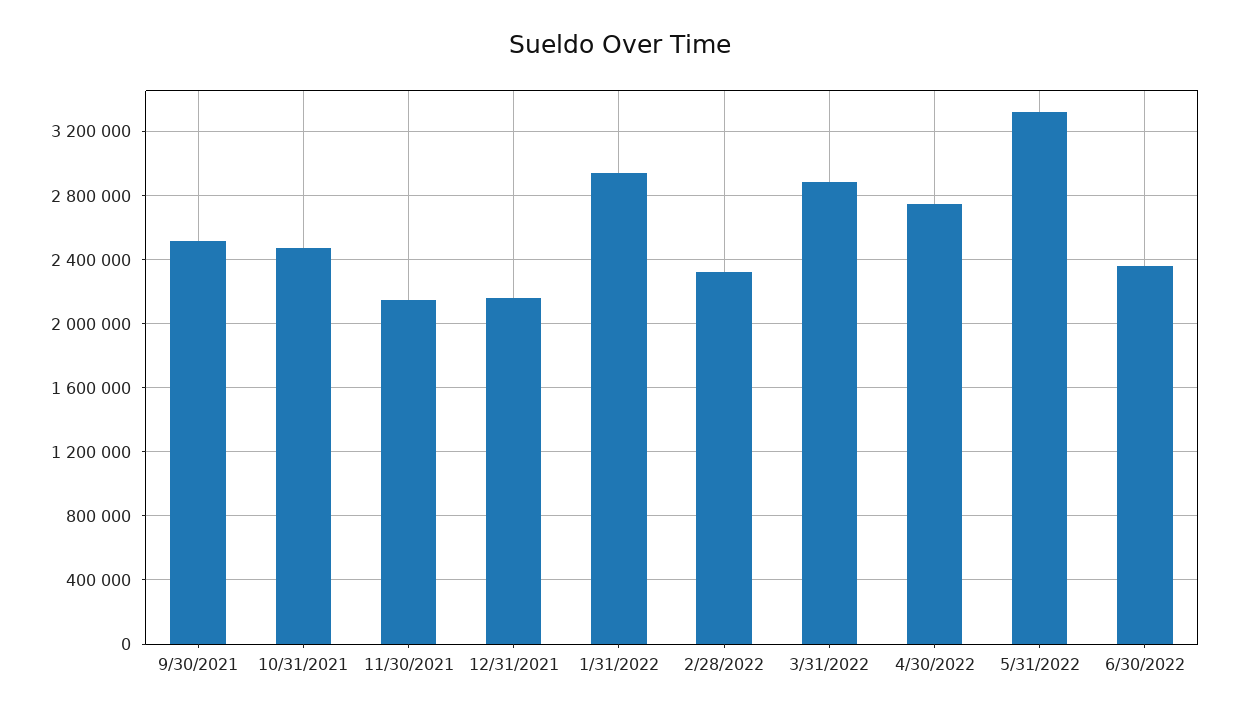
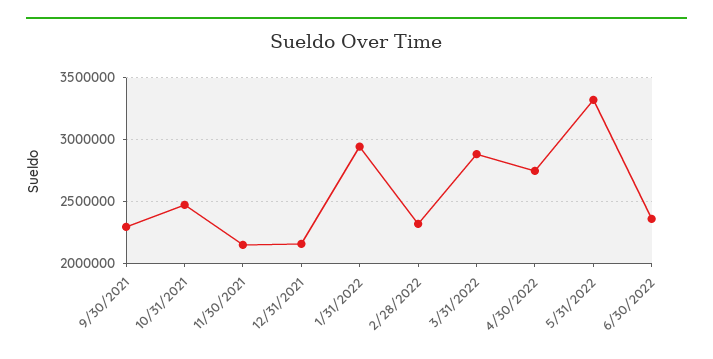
  {
-   "9/30/2021": 2500000,
+   "9/30/2021": 2300000,
    "10/31/2021": 2450000,
    "11/30/2021": 2150000,
    "12/31/2021": 2150000,
    "1/31/2022": 2950000,
    "2/28/2022": 2300000,
    "3/31/2022": 2900000,
    "4/30/2022": 2750000,
    "5/31/2022": 3300000,
    "6/30/2022": 2350000
  }

